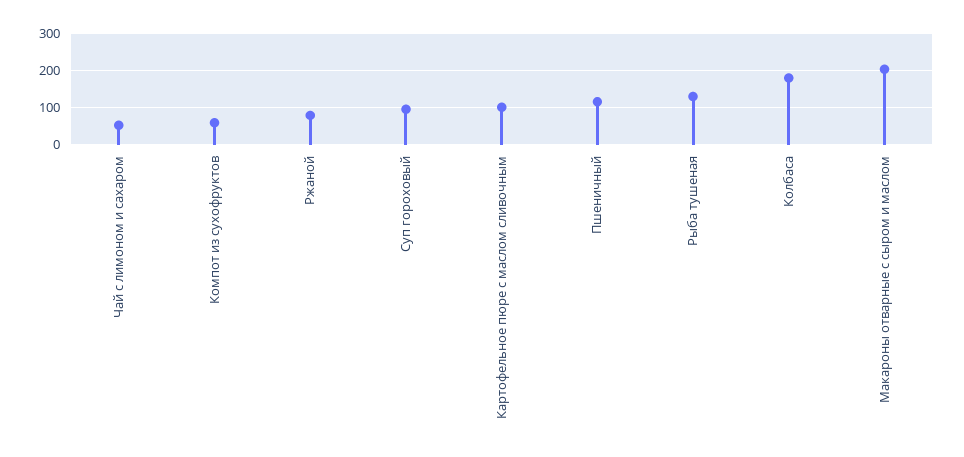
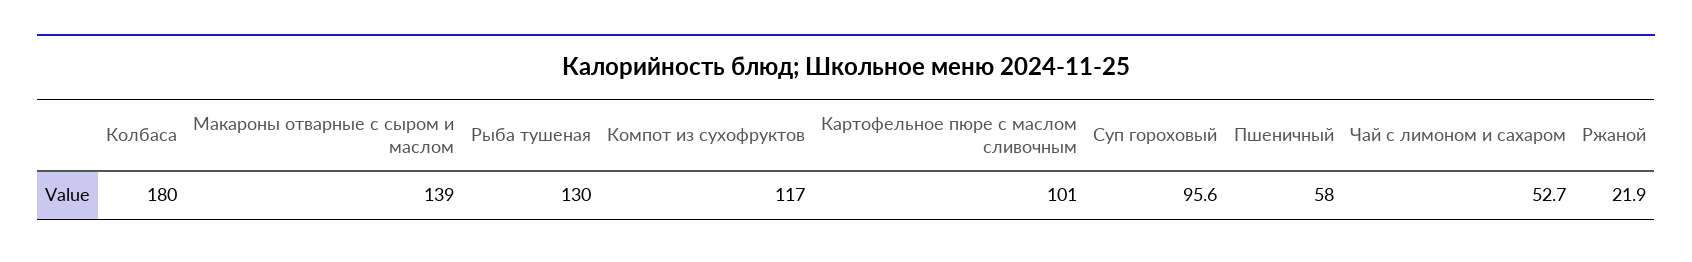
  {
    "Чай с лимоном и сахаром": 52.7,
-   "Компот из сухофруктов": 60,
+   "Компот из сухофруктов": 117,
-   "Ржаной": 80,
+   "Ржаной": 21.9,
    "Суп гороховый": 95.6,
    "Картофельное пюре с маслом сливочным": 101,
-   "Пшеничный": 120,
+   "Пшеничный": 58,
    "Рыба тушеная": 130,
    "Колбаса": 180,
-   "Макароны отварные с сыром и маслом": 200
+   "Макароны отварные с сыром и маслом": 139
  }

